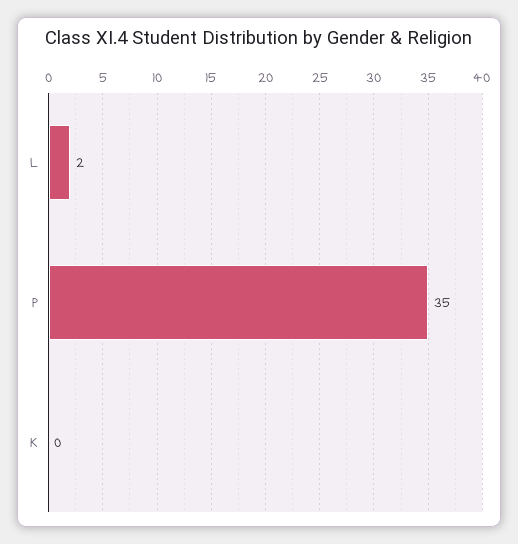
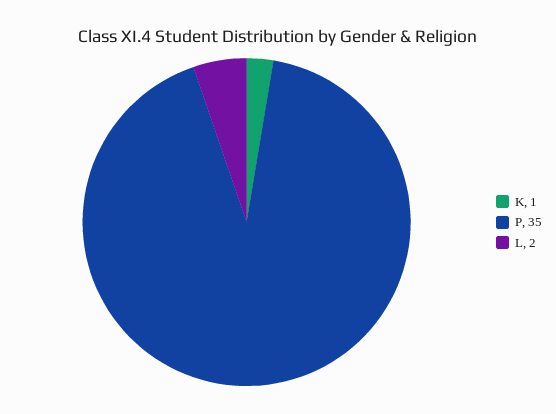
  {
    "L": 2,
    "P": 35,
-   "K": 0
+   "K": 1
  }

